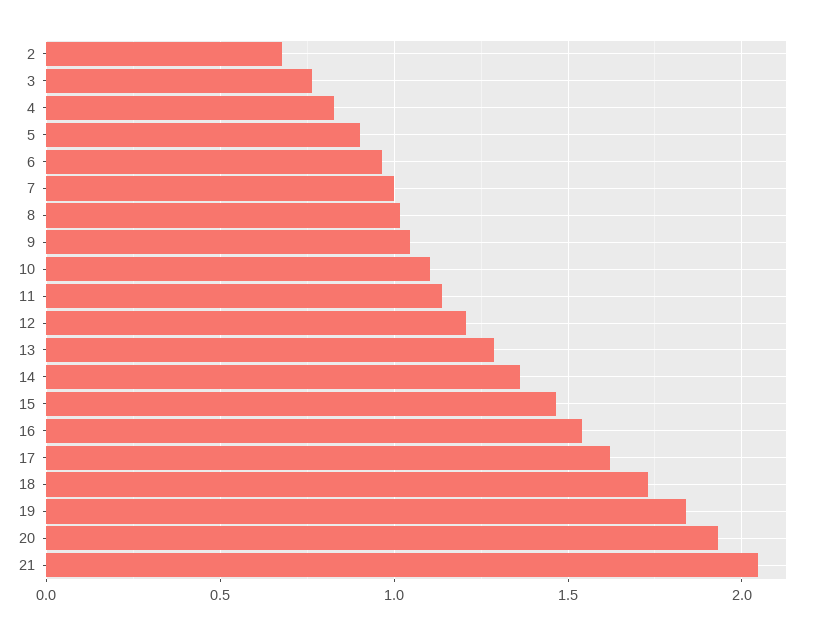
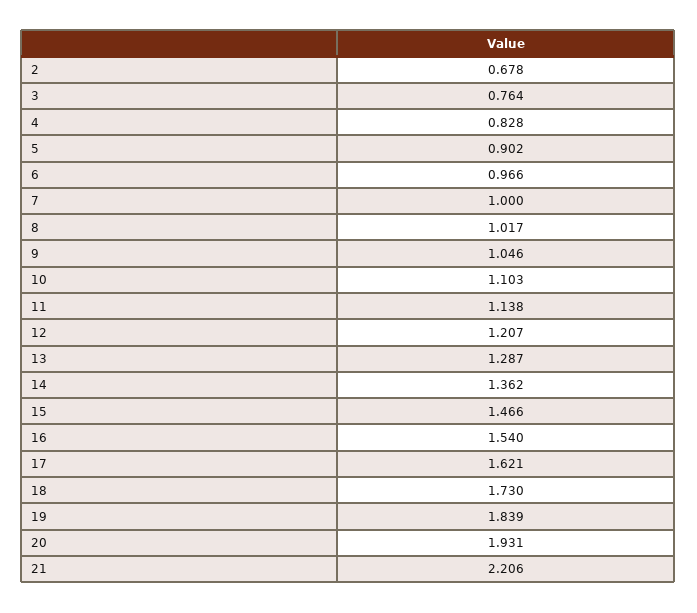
  {
    "2": 0.678,
    "3": 0.764,
    "4": 0.828,
    "5": 0.902,
    "6": 0.966,
    "7": 1,
    "8": 1.017,
    "9": 1.046,
    "10": 1.103,
    "11": 1.138,
    "12": 1.207,
    "13": 1.287,
    "14": 1.362,
    "15": 1.466,
    "16": 1.54,
    "17": 1.621,
    "18": 1.73,
    "19": 1.839,
    "20": 1.931,
-   "21": 2.05
+   "21": 2.206
  }

